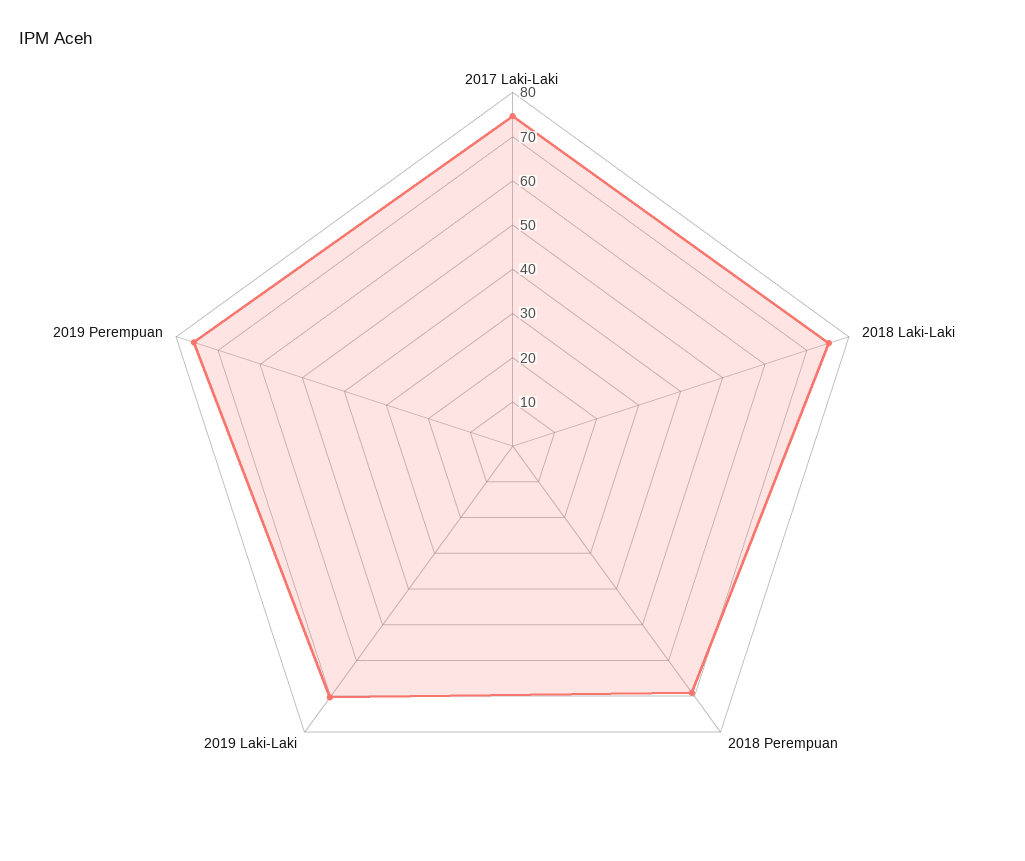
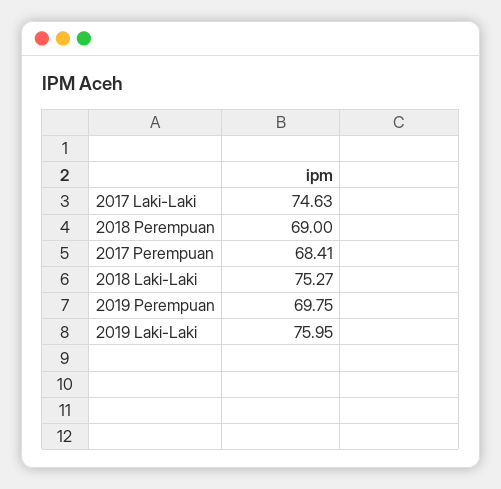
  {
    "2017 Laki-Laki": 74.63,
    "2018 Laki-Laki": 75.27,
    "2018 Perempuan": 69,
-   "2019 Laki-Laki": 70,
+   "2019 Laki-Laki": 75.95,
-   "2019 Perempuan": 76
+   "2019 Perempuan": 69.75,
+   "2017 Perempuan": 68.41
  }

